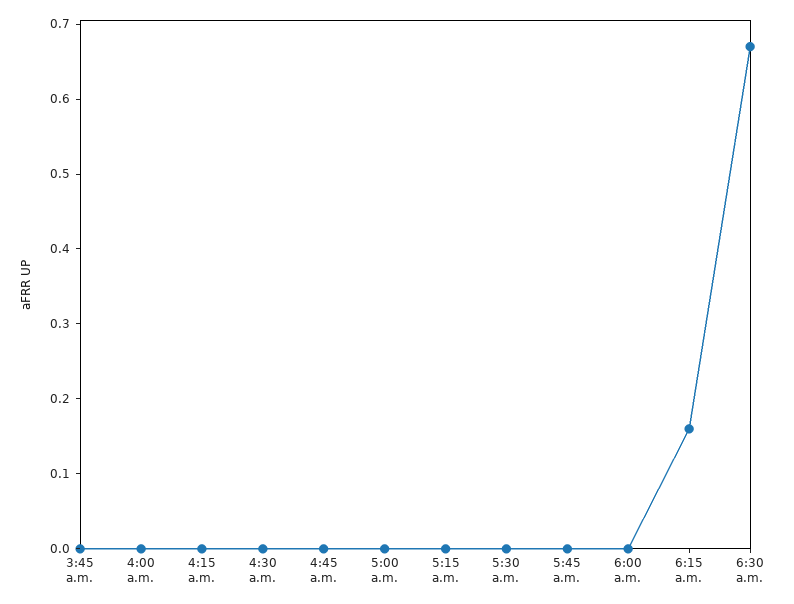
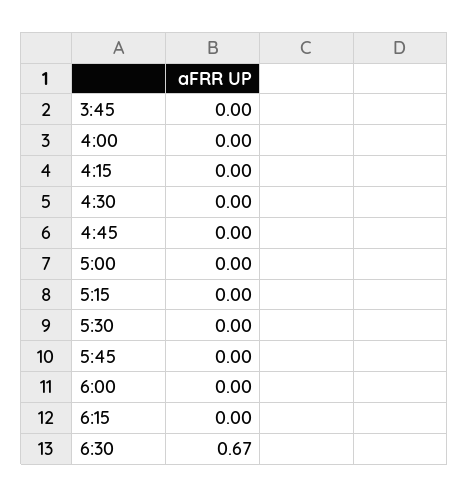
  {
    "3:45 a.m.": 0,
    "4:00 a.m.": 0,
    "4:15 a.m.": 0,
    "4:30 a.m.": 0,
    "4:45 a.m.": 0,
    "5:00 a.m.": 0,
    "5:15 a.m.": 0,
    "5:30 a.m.": 0,
    "5:45 a.m.": 0,
    "6:00 a.m.": 0,
-   "6:15 a.m.": 0.15,
+   "6:15 a.m.": 0,
    "6:30 a.m.": 0.67
  }

